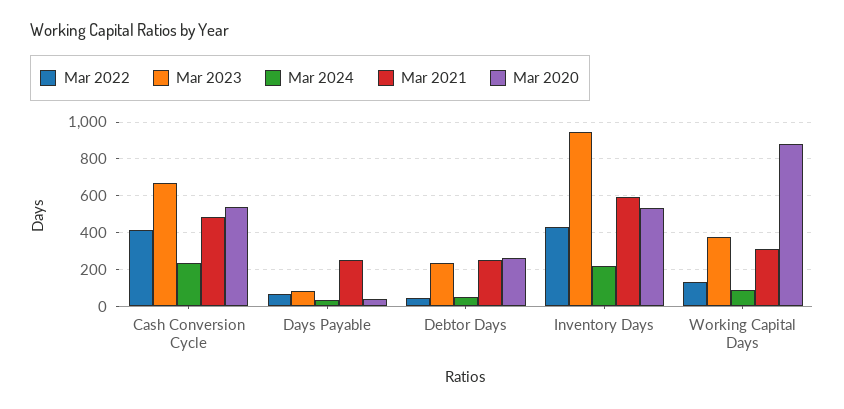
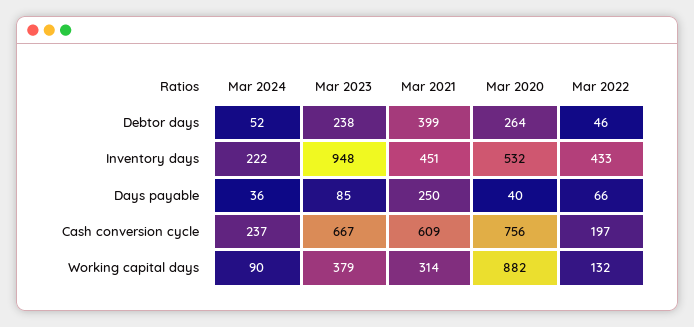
  {
    "Mar 2022": {
-     "Cash Conversion Cycle": 400,
+     "Cash Conversion Cycle": 197,
      "Days Payable": 66,
      "Debtor Days": 46,
      "Inventory Days": 433,
      "Working Capital Days": 132
    },
    "Mar 2023": {
      "Cash Conversion Cycle": 667,
      "Days Payable": 85,
      "Debtor Days": 238,
      "Inventory Days": 948,
      "Working Capital Days": 379
    },
    "Mar 2024": {
      "Cash Conversion Cycle": 237,
      "Days Payable": 36,
      "Debtor Days": 52,
      "Inventory Days": 222,
      "Working Capital Days": 90
    },
    "Mar 2021": {
-     "Cash Conversion Cycle": 500,
+     "Cash Conversion Cycle": 609,
      "Days Payable": 250,
-     "Debtor Days": 250,
+     "Debtor Days": 399,
-     "Inventory Days": 600,
+     "Inventory Days": 451,
      "Working Capital Days": 314
    },
    "Mar 2020": {
-     "Cash Conversion Cycle": 550,
+     "Cash Conversion Cycle": 756,
      "Days Payable": 40,
      "Debtor Days": 264,
      "Inventory Days": 532,
      "Working Capital Days": 882
    }
  }

